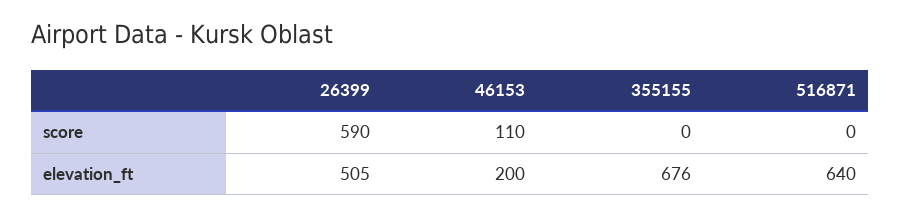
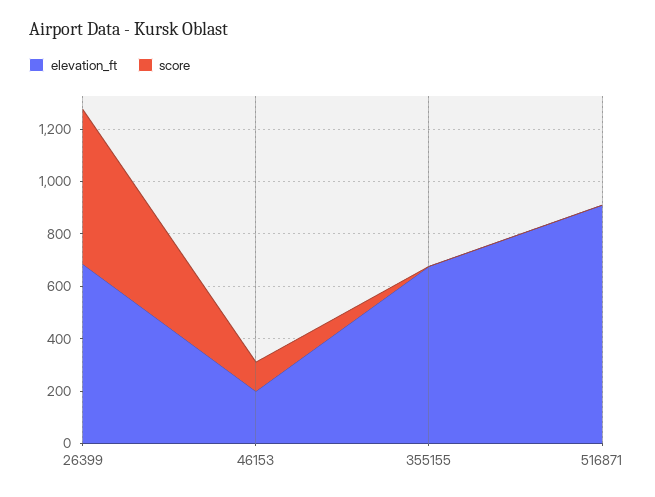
  {
    "score": {
      "26399": 590,
      "46153": 110,
      "355155": 0,
      "516871": 0
    },
    "elevation_ft": {
-     "26399": 505,
+     "26399": 700,
      "46153": 200,
      "355155": 676,
-     "516871": 640
+     "516871": 900
    }
  }

